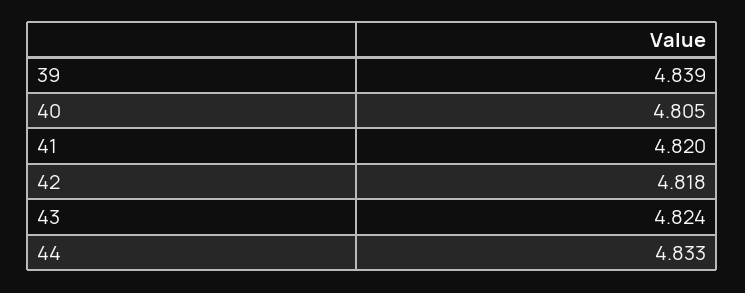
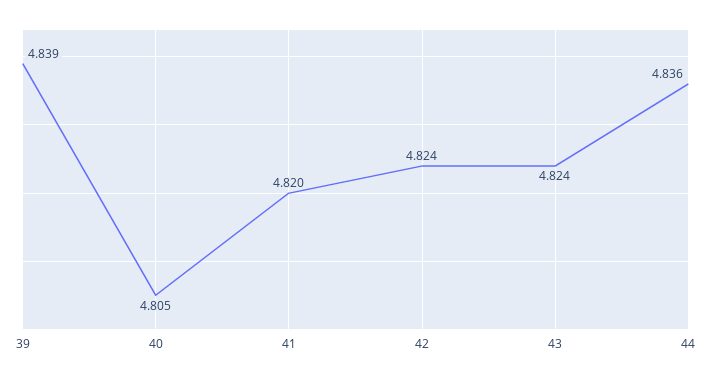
  {
    "39": 4.839,
    "40": 4.805,
    "41": 4.82,
-   "42": 4.818,
+   "42": 4.824,
    "43": 4.824,
-   "44": 4.833
+   "44": 4.836
  }

